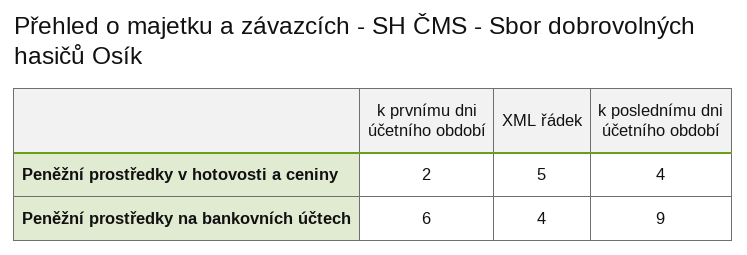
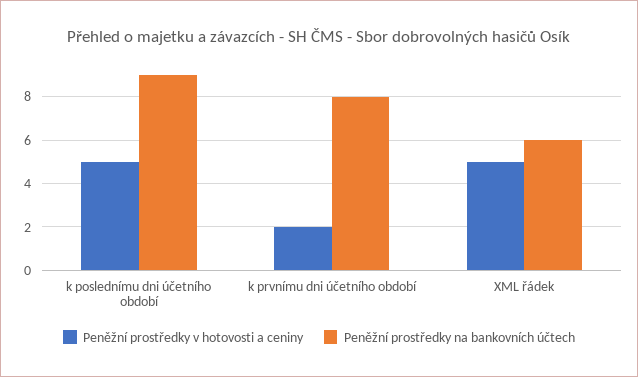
  {
    "Peněžní prostředky v hotovosti a ceniny": {
      "k prvnímu dni účetního období": 2,
      "XML řádek": 5,
-     "k poslednímu dni účetního období": 4
+     "k poslednímu dni účetního období": 5
    },
    "Peněžní prostředky na bankovních účtech": {
-     "k prvnímu dni účetního období": 6,
+     "k prvnímu dni účetního období": 8,
-     "XML řádek": 4,
+     "XML řádek": 6,
      "k poslednímu dni účetního období": 9
    }
  }

